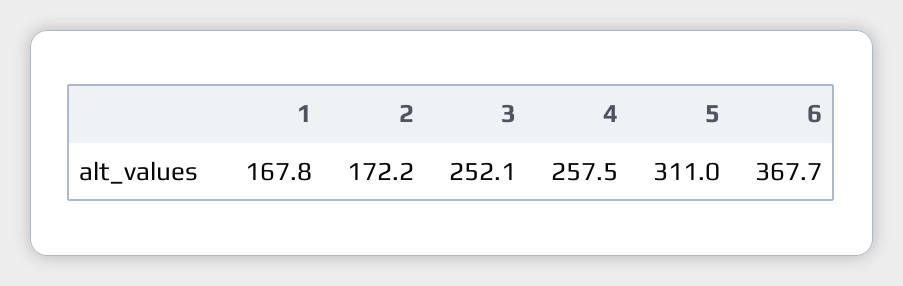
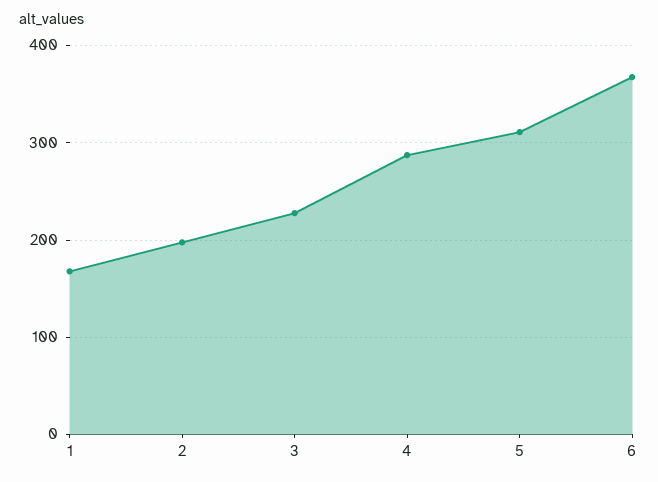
  {
    "1": 167.8,
-   "2": 172.2,
+   "2": 200,
-   "3": 252.1,
+   "3": 230,
-   "4": 257.5,
+   "4": 290,
    "5": 311,
    "6": 367.7
  }

